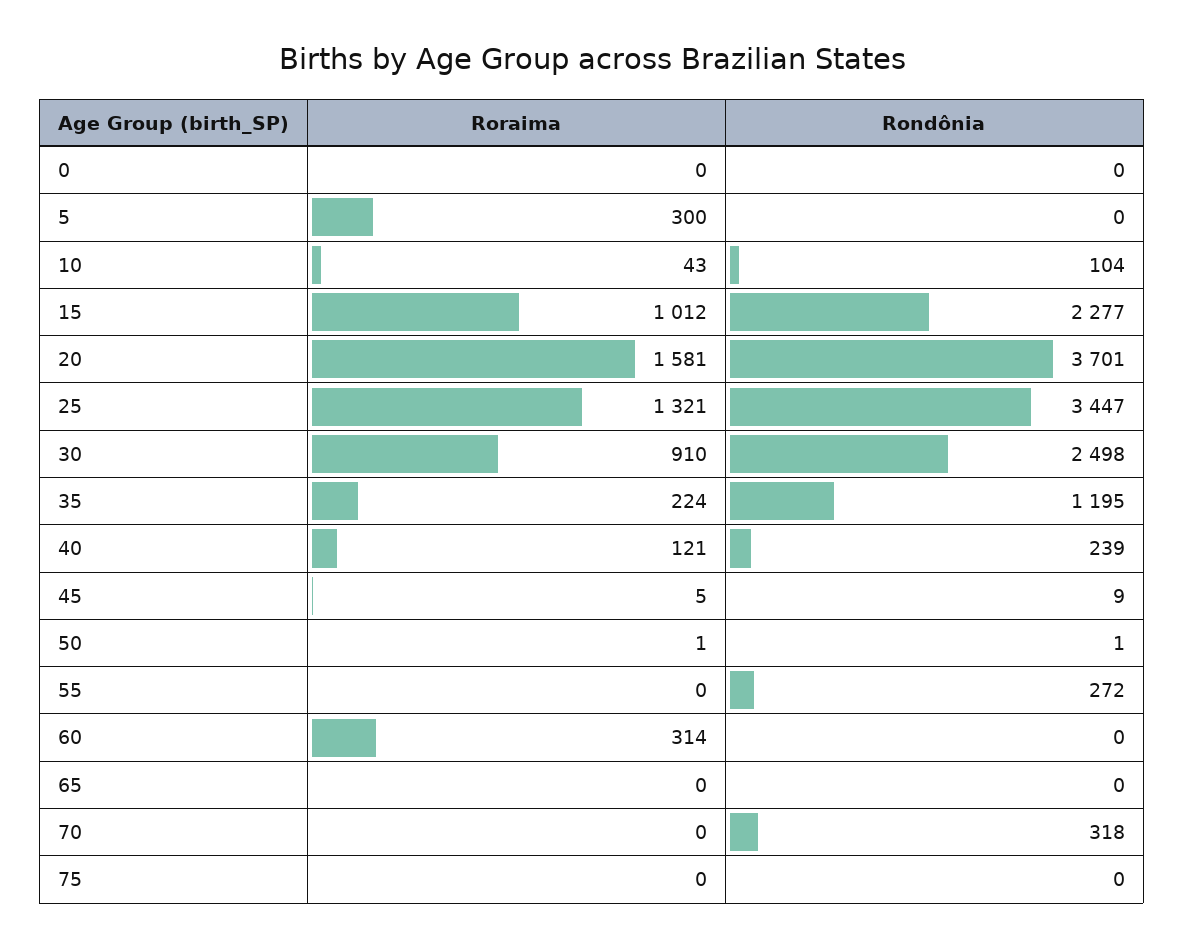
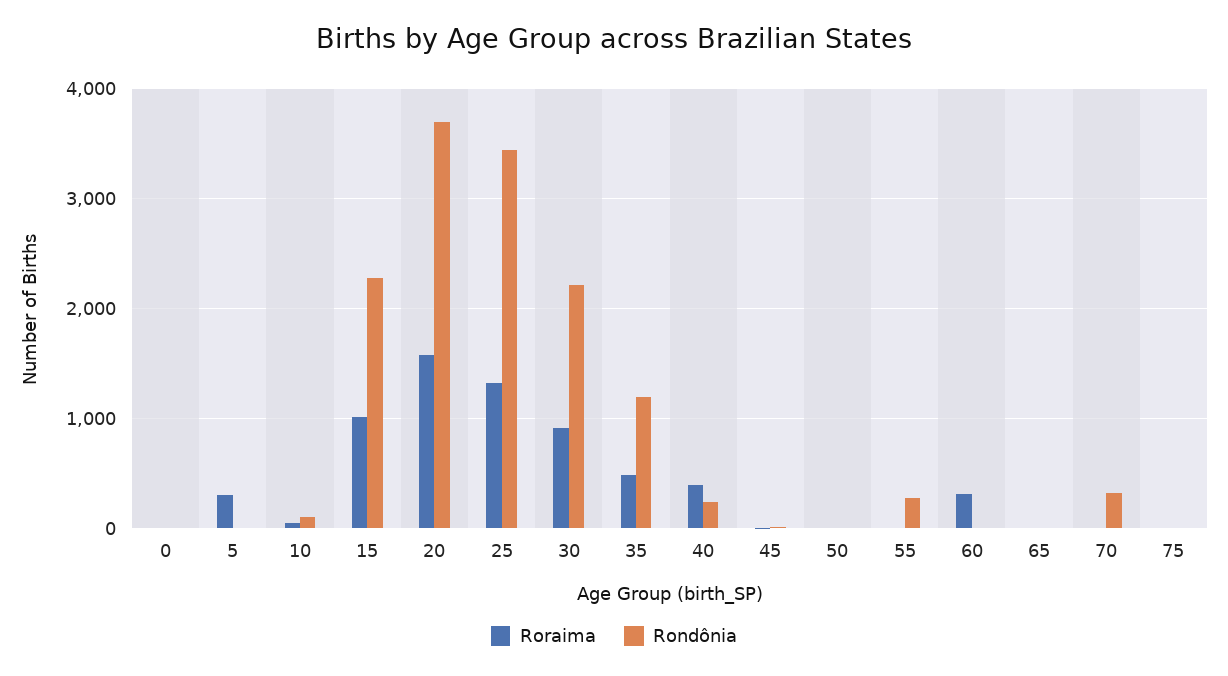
  {
    "Roraima": {
      "0": 0,
      "5": 300,
      "10": 43,
      "15": 1012,
      "20": 1581,
      "25": 1321,
      "30": 910,
-     "35": 224,
+     "35": 500,
-     "40": 121,
+     "40": 400,
      "45": 5,
      "50": 1,
      "55": 0,
      "60": 314,
      "65": 0,
      "70": 0,
      "75": 0
    },
    "Rondônia": {
      "0": 0,
      "5": 0,
      "10": 104,
      "15": 2277,
      "20": 3701,
      "25": 3447,
-     "30": 2498,
+     "30": 2200,
      "35": 1195,
      "40": 239,
      "45": 9,
      "50": 1,
      "55": 272,
      "60": 0,
      "65": 0,
      "70": 318,
      "75": 0
    }
  }

